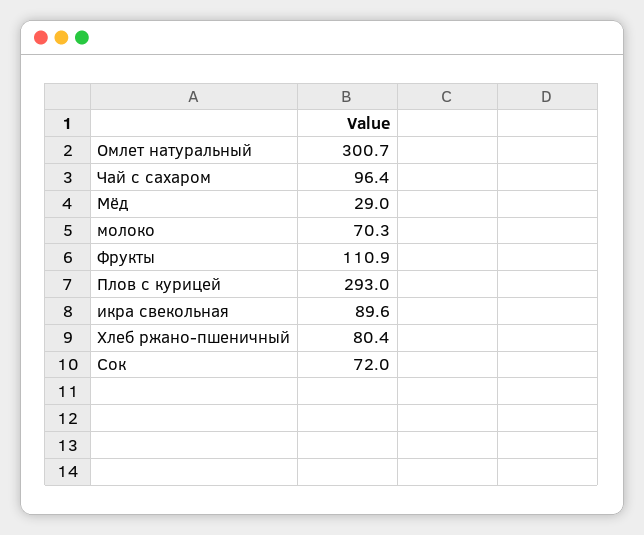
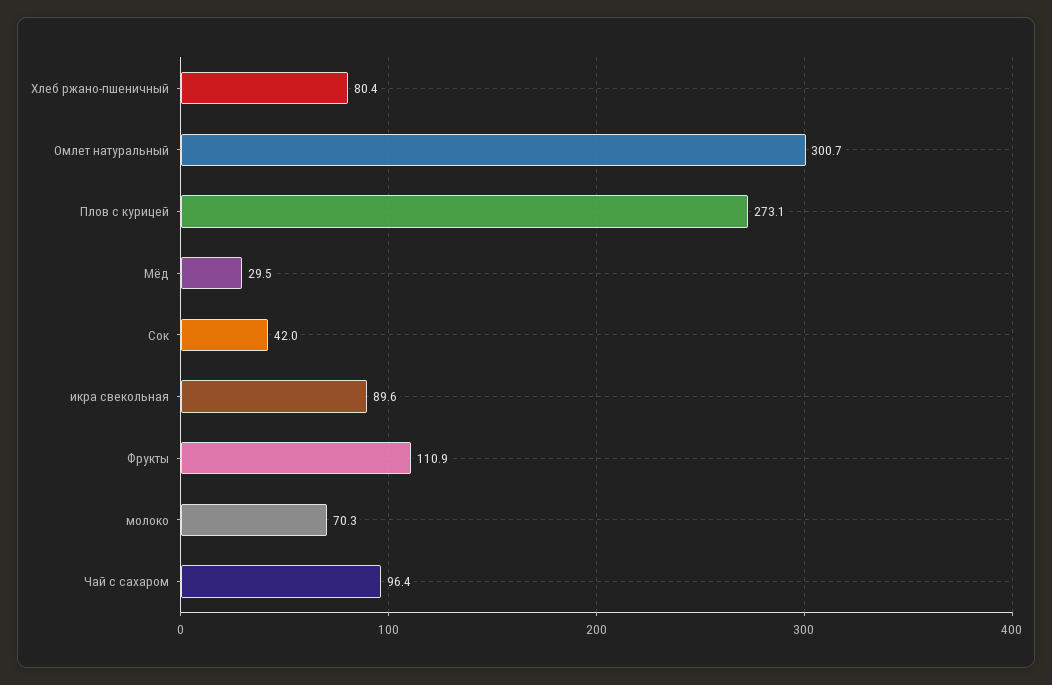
  {
    "Омлет натуральный": 300.7,
    "Чай с сахаром": 96.4,
-   "Мёд": 29,
+   "Мёд": 29.5,
    "молоко": 70.3,
    "Фрукты": 110.9,
-   "Плов с курицей": 293,
+   "Плов с курицей": 273.1,
    "икра свекольная": 89.6,
    "Хлеб ржано-пшеничный": 80.4,
-   "Сок": 72
+   "Сок": 42
  }

